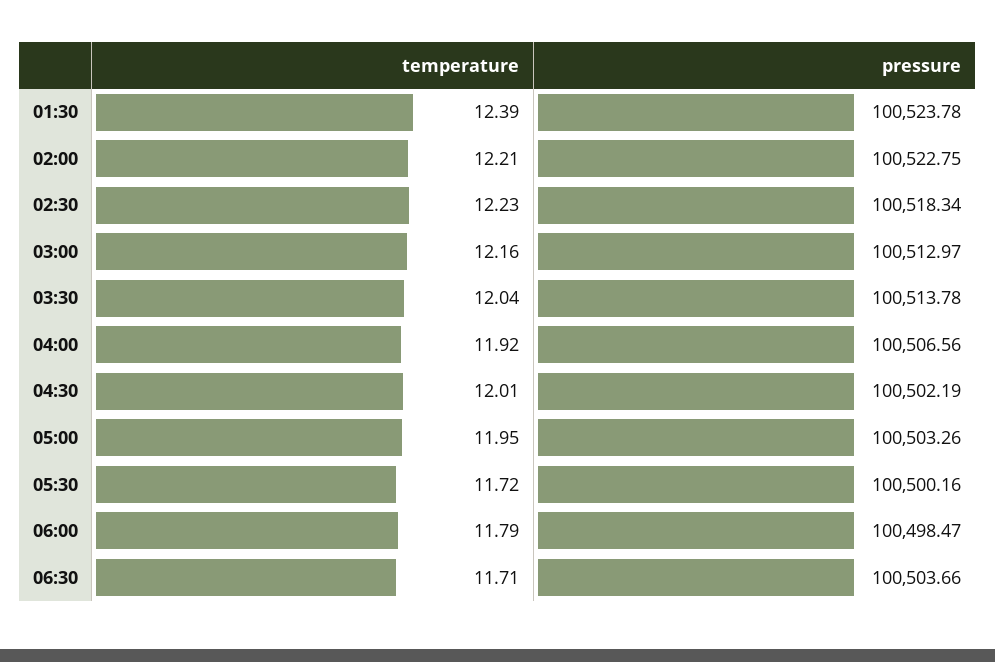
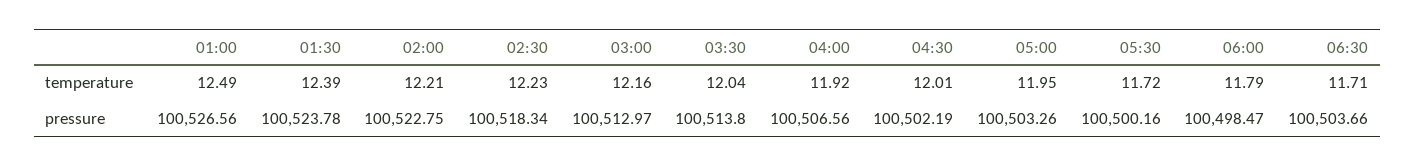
  {
    "temperature": {
      "01:30": 12.39,
      "02:00": 12.21,
      "02:30": 12.23,
      "03:00": 12.16,
      "03:30": 12.04,
      "04:00": 11.92,
      "04:30": 12.01,
      "05:00": 11.95,
      "05:30": 11.72,
      "06:00": 11.79,
-     "06:30": 11.71
+     "06:30": 11.71,
+     "01:00": 12.49
    },
    "pressure": {
      "01:30": 100523.78,
      "02:00": 100522.75,
      "02:30": 100518.34,
      "03:00": 100512.97,
-     "03:30": 100513.78,
+     "03:30": 100513.8,
      "04:00": 100506.56,
      "04:30": 100502.19,
      "05:00": 100503.26,
      "05:30": 100500.16,
      "06:00": 100498.47,
-     "06:30": 100503.66
+     "06:30": 100503.66,
+     "01:00": 100526.56
    }
  }

